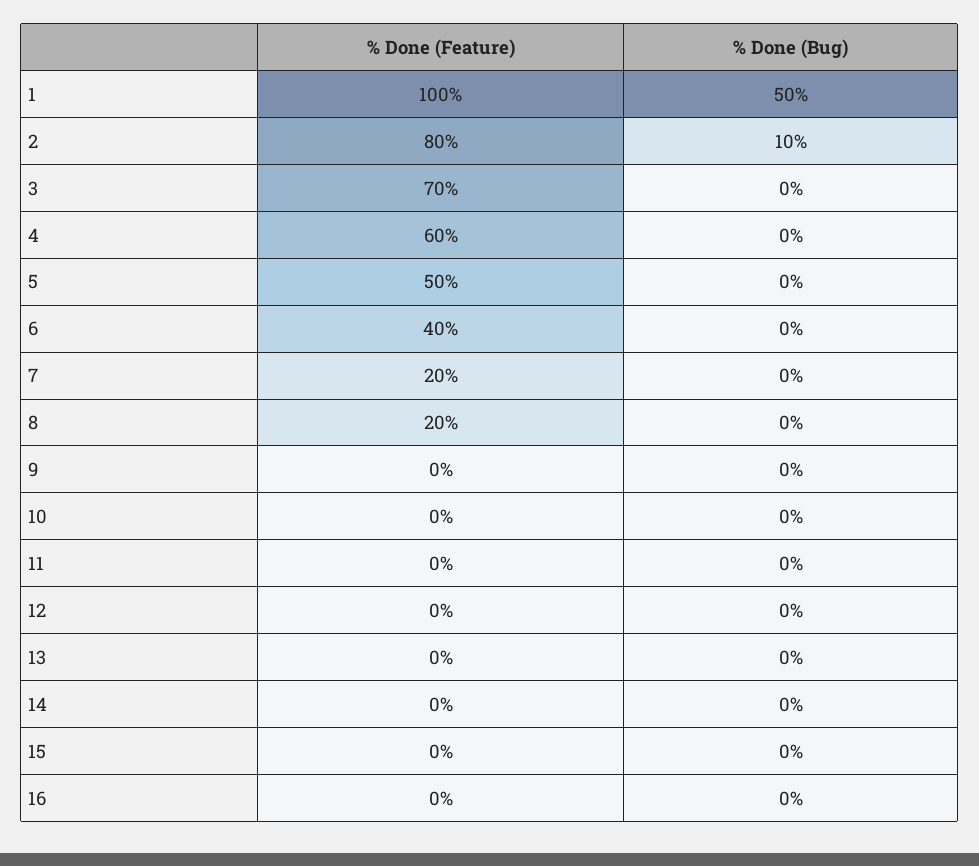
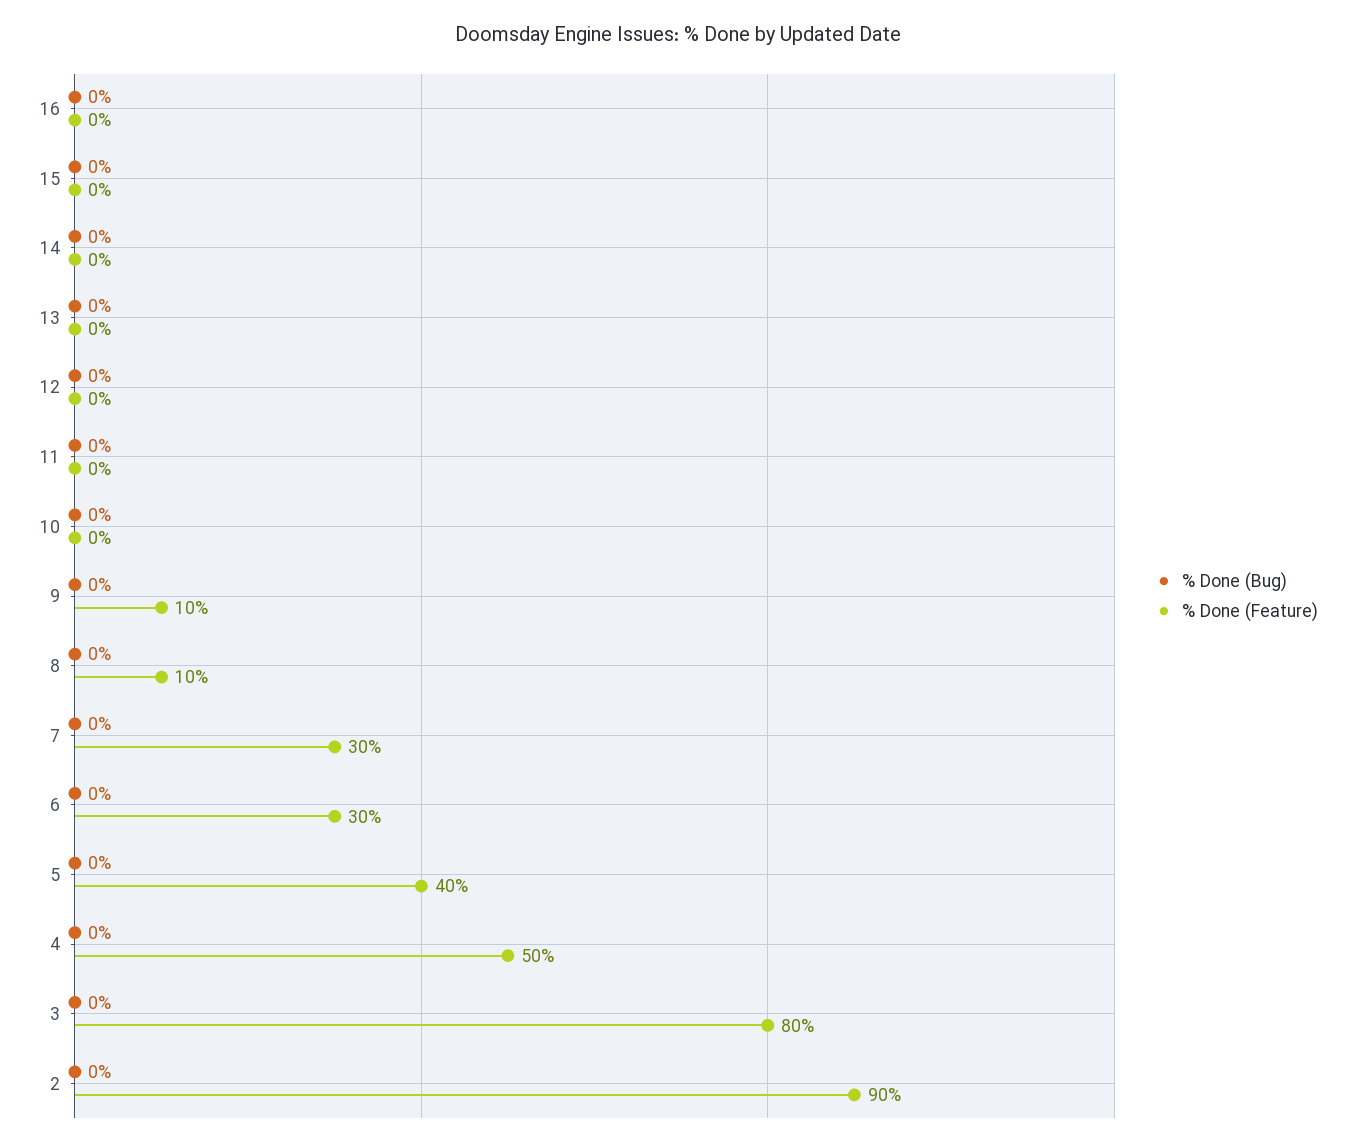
  {
    "% Done (Feature)": {
-     "1": 100,
-     "2": 80,
+     "2": 90,
-     "3": 70,
+     "3": 80,
-     "4": 60,
+     "4": 50,
-     "5": 50,
+     "5": 40,
-     "6": 40,
+     "6": 30,
-     "7": 20,
+     "7": 30,
-     "8": 20,
+     "8": 10,
-     "9": 0,
+     "9": 10,
      "10": 0,
      "11": 0,
      "12": 0,
      "13": 0,
      "14": 0,
      "15": 0,
      "16": 0
    },
    "% Done (Bug)": {
-     "1": 50,
-     "2": 10,
+     "2": 0,
      "3": 0,
      "4": 0,
      "5": 0,
      "6": 0,
      "7": 0,
      "8": 0,
      "9": 0,
      "10": 0,
      "11": 0,
      "12": 0,
      "13": 0,
      "14": 0,
      "15": 0,
      "16": 0
    }
  }

